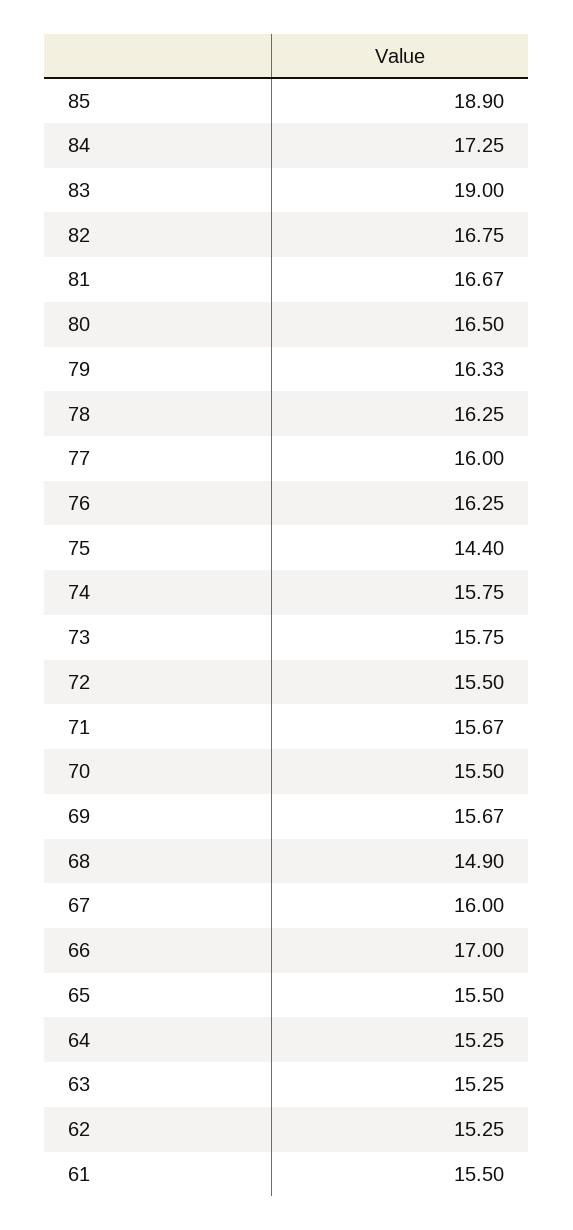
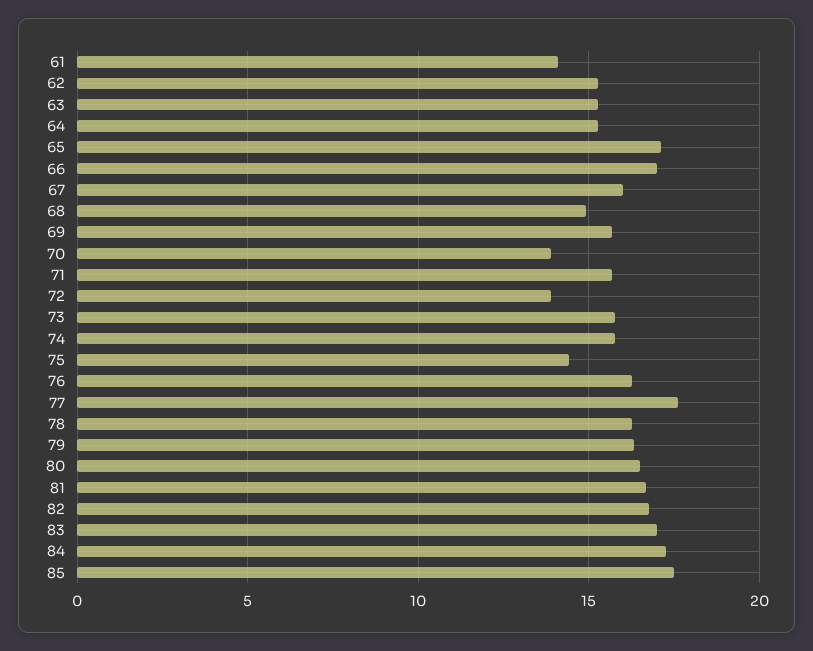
  {
-   "85": 18.9,
+   "85": 17.5,
    "84": 17.25,
-   "83": 19,
+   "83": 17,
    "82": 16.75,
    "81": 16.67,
    "80": 16.5,
    "79": 16.33,
    "78": 16.25,
-   "77": 16,
+   "77": 17.5,
    "76": 16.25,
    "75": 14.4,
    "74": 15.75,
    "73": 15.75,
-   "72": 15.5,
+   "72": 14,
    "71": 15.67,
-   "70": 15.5,
+   "70": 14,
    "69": 15.67,
    "68": 14.9,
    "67": 16,
    "66": 17,
-   "65": 15.5,
+   "65": 17,
    "64": 15.25,
    "63": 15.25,
    "62": 15.25,
-   "61": 15.5
+   "61": 14
  }

